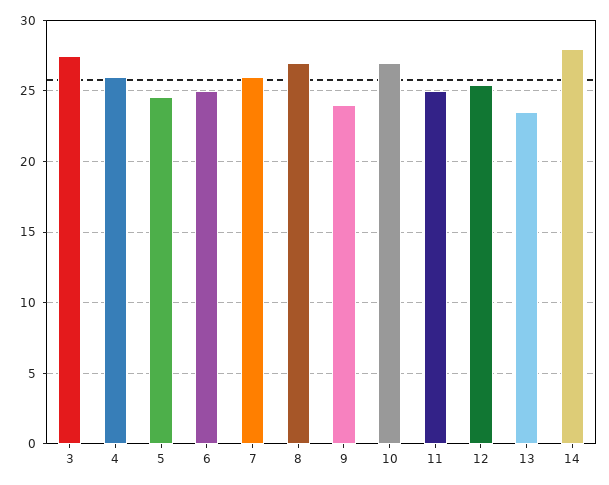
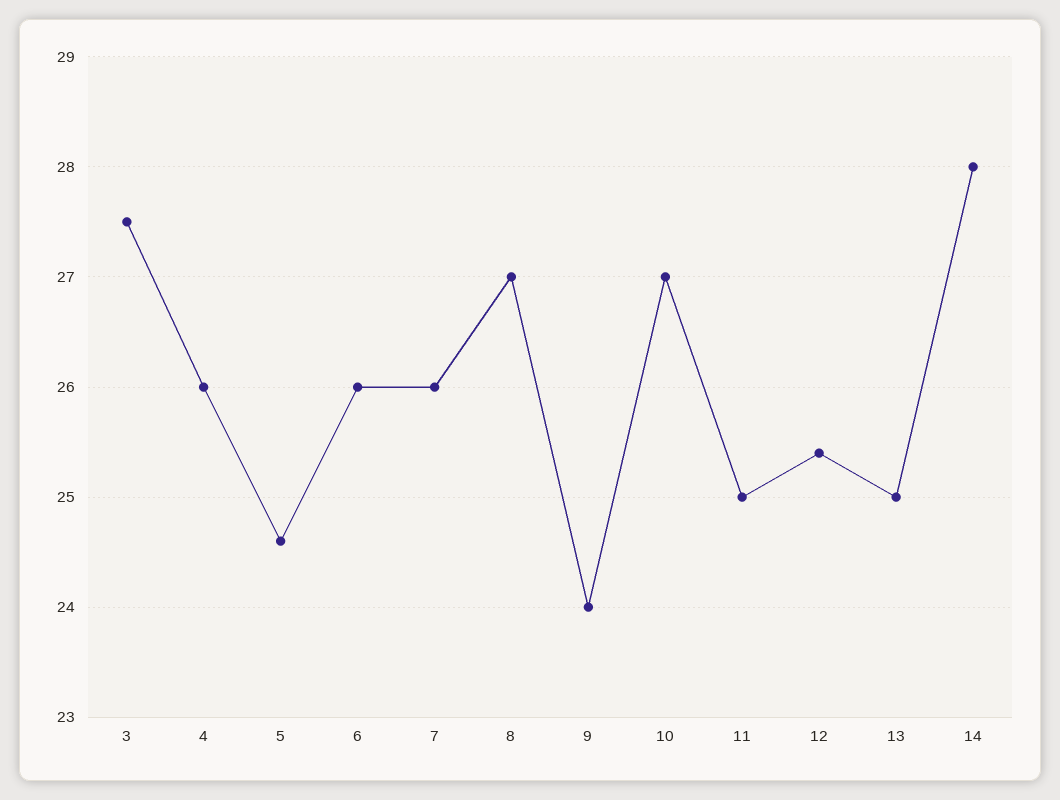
  {
    "3": 27.5,
    "4": 26,
    "5": 24.6,
-   "6": 25,
+   "6": 26,
    "7": 26,
    "8": 27,
    "9": 24,
    "10": 27,
    "11": 25,
    "12": 25.4,
-   "13": 23.5,
+   "13": 25,
    "14": 28
  }

